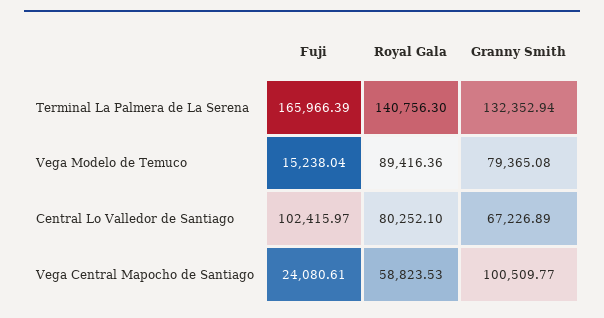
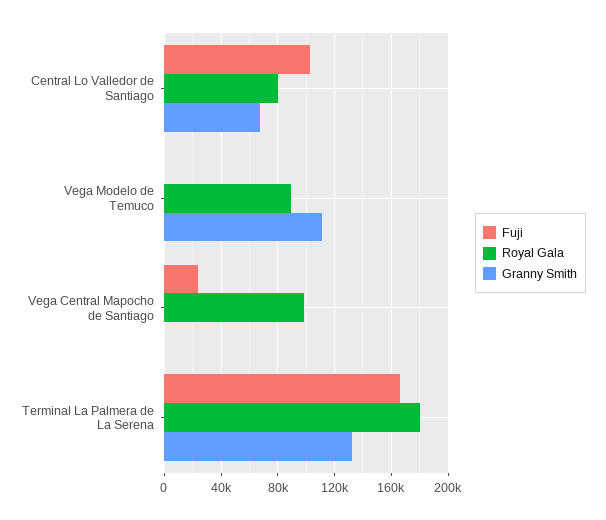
  {
    "Fuji": {
      "Terminal La Palmera de La Serena": 165966.39,
-     "Vega Modelo de Temuco": 15238.04,
+     "Vega Modelo de Temuco": 0,
      "Central Lo Valledor de Santiago": 102415.97,
      "Vega Central Mapocho de Santiago": 24080.61
    },
    "Royal Gala": {
-     "Terminal La Palmera de La Serena": 140756.3,
+     "Terminal La Palmera de La Serena": 180000,
      "Vega Modelo de Temuco": 89416.36,
      "Central Lo Valledor de Santiago": 80252.1,
-     "Vega Central Mapocho de Santiago": 58823.53
+     "Vega Central Mapocho de Santiago": 100000
    },
    "Granny Smith": {
      "Terminal La Palmera de La Serena": 132352.94,
-     "Vega Modelo de Temuco": 79365.08,
+     "Vega Modelo de Temuco": 110000,
      "Central Lo Valledor de Santiago": 67226.89,
-     "Vega Central Mapocho de Santiago": 100509.77
+     "Vega Central Mapocho de Santiago": 0
    }
  }

